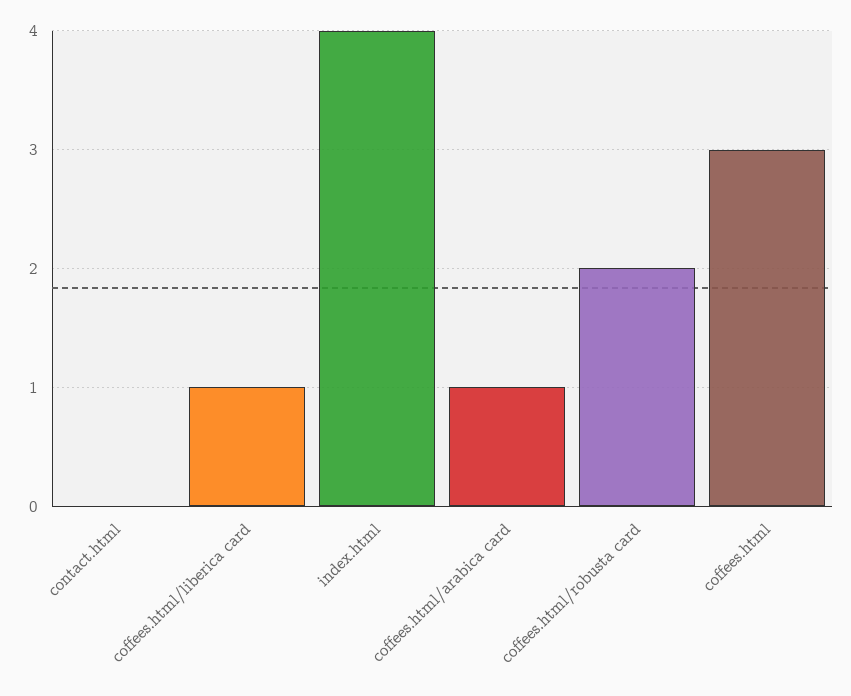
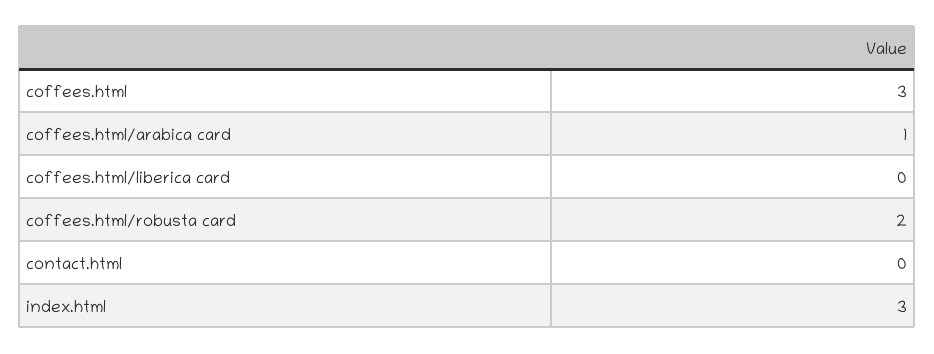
  {
    "contact.html": 0,
-   "coffees.html/liberica card": 1,
+   "coffees.html/liberica card": 0,
-   "index.html": 4,
+   "index.html": 3,
    "coffees.html/arabica card": 1,
    "coffees.html/robusta card": 2,
    "coffees.html": 3
  }

